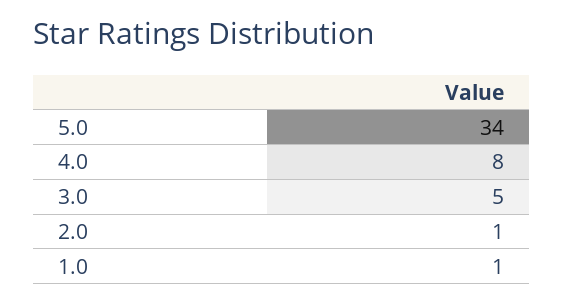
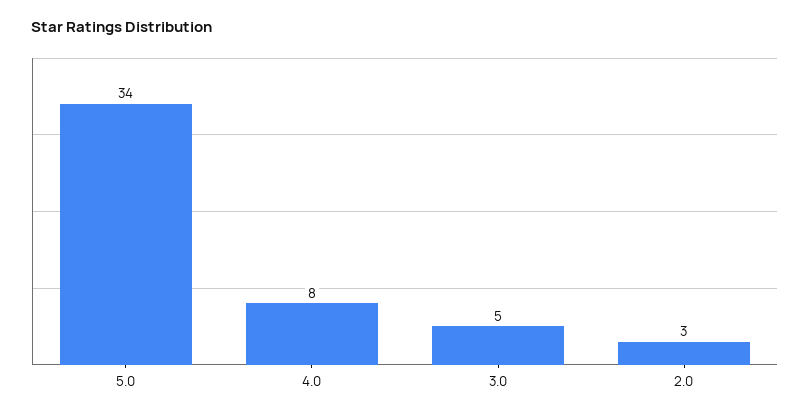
  {
    "5.0": 34,
    "4.0": 8,
    "3.0": 5,
-   "2.0": 1,
+   "2.0": 3
-   "1.0": 1
  }

